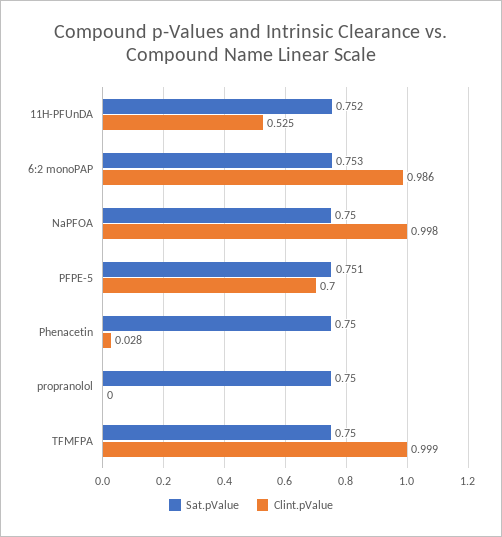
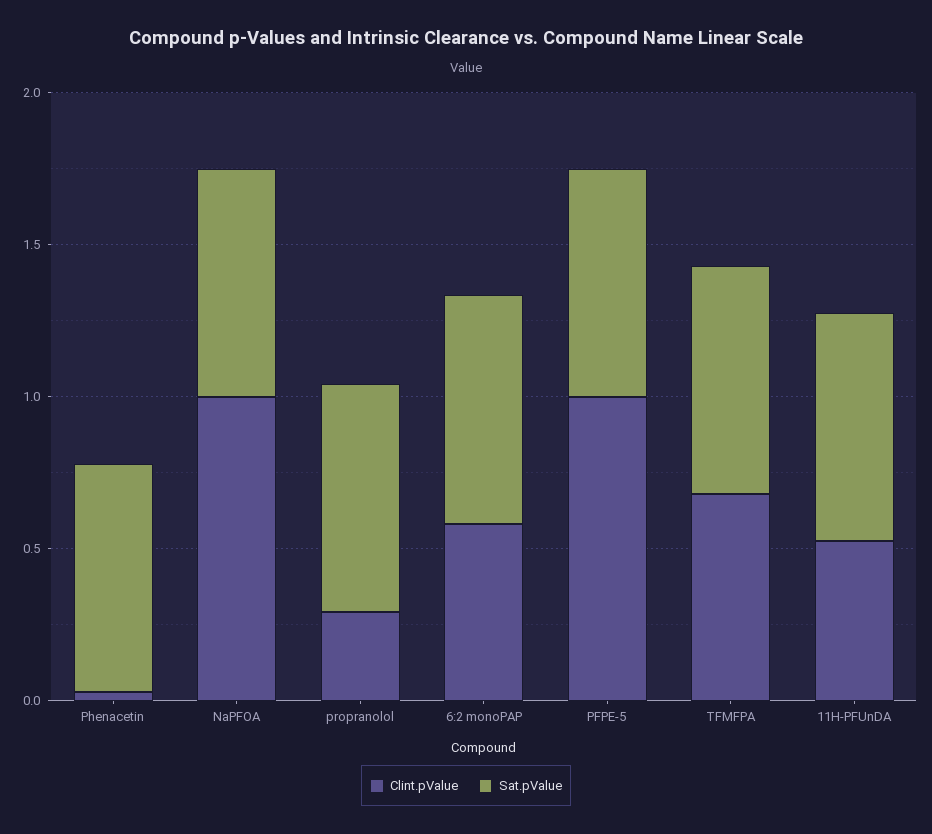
  {
    "Sat.pValue": {
      "11H-PFUnDA": 0.752,
      "6:2 monoPAP": 0.753,
      "NaPFOA": 0.75,
      "PFPE-5": 0.751,
      "Phenacetin": 0.75,
      "propranolol": 0.75,
      "TFMFPA": 0.75
    },
    "Clint.pValue": {
      "11H-PFUnDA": 0.525,
-     "6:2 monoPAP": 0.986,
+     "6:2 monoPAP": 0.6,
      "NaPFOA": 0.998,
-     "PFPE-5": 0.7,
+     "PFPE-5": 1,
      "Phenacetin": 0.028,
-     "propranolol": 0,
+     "propranolol": 0.3,
-     "TFMFPA": 0.999
+     "TFMFPA": 0.7
    }
  }

